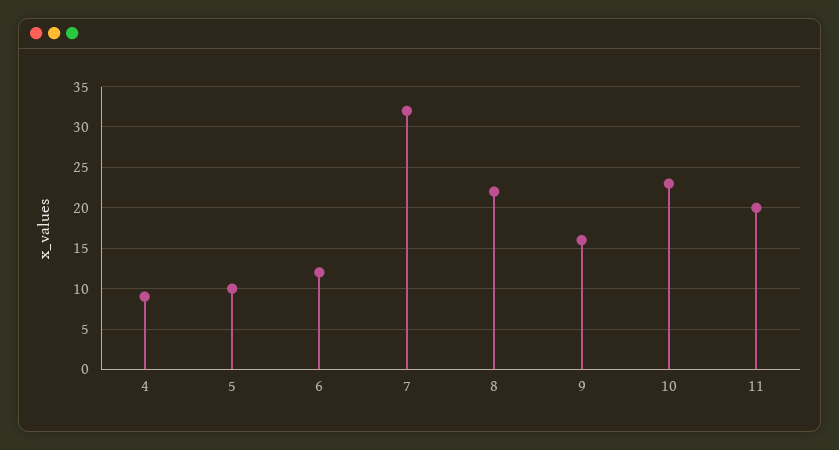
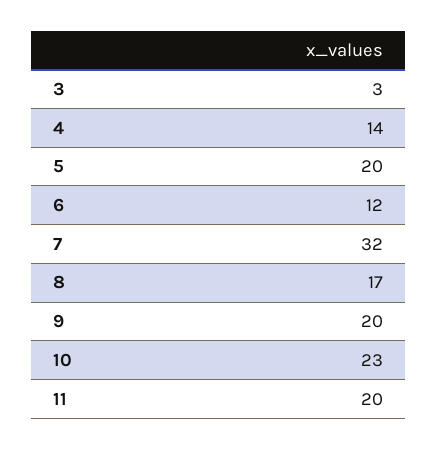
  {
-   "4": 9,
+   "4": 14,
-   "5": 10,
+   "5": 20,
    "6": 12,
    "7": 32,
-   "8": 22,
+   "8": 17,
-   "9": 16,
+   "9": 20,
    "10": 23,
-   "11": 20
+   "11": 20,
+   "3": 3
  }

